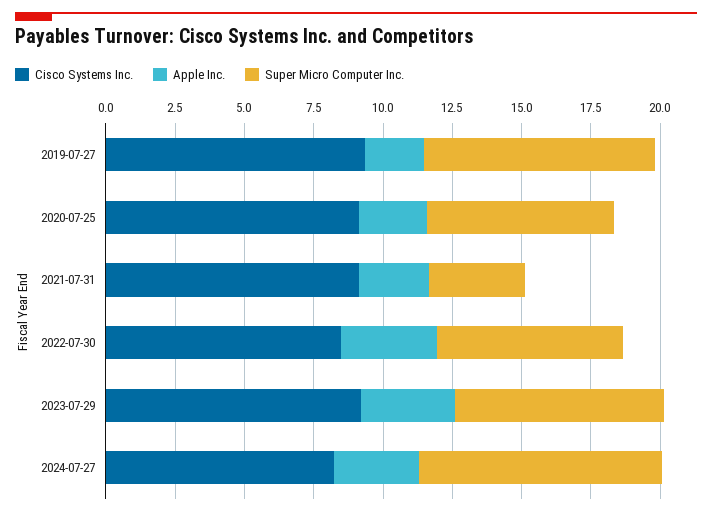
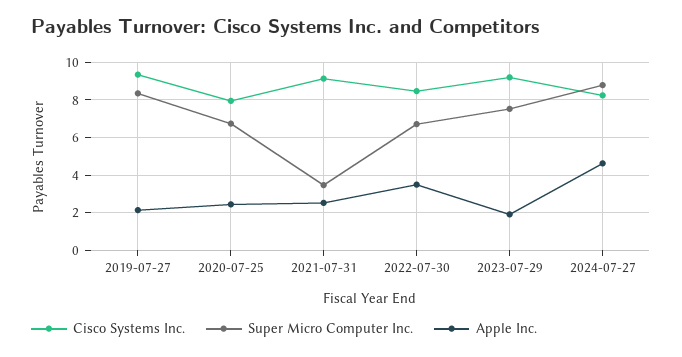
  {
    "Cisco Systems Inc.": {
      "2019-07-27": 9.5,
-     "2020-07-25": 9,
+     "2020-07-25": 8,
      "2021-07-31": 9,
      "2022-07-30": 8.5,
      "2023-07-29": 9,
      "2024-07-27": 8
    },
    "Apple Inc.": {
      "2019-07-27": 2,
      "2020-07-25": 2.5,
      "2021-07-31": 2.5,
      "2022-07-30": 3.5,
-     "2023-07-29": 3.5,
+     "2023-07-29": 2,
-     "2024-07-27": 3
+     "2024-07-27": 4.5
    },
    "Super Micro Computer Inc.": {
      "2019-07-27": 8.5,
      "2020-07-25": 6.5,
      "2021-07-31": 3.5,
      "2022-07-30": 6.5,
      "2023-07-29": 7.5,
      "2024-07-27": 9
    }
  }

